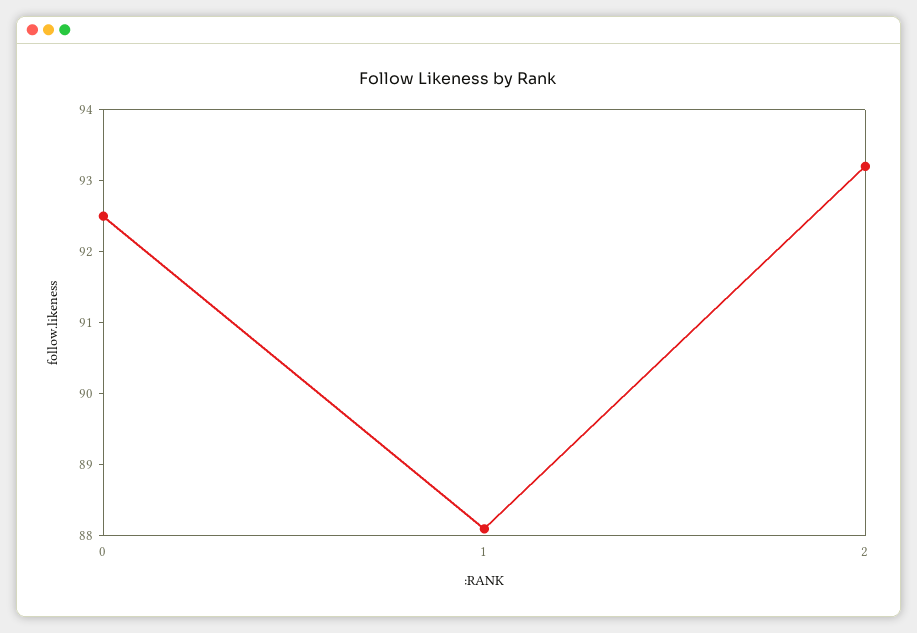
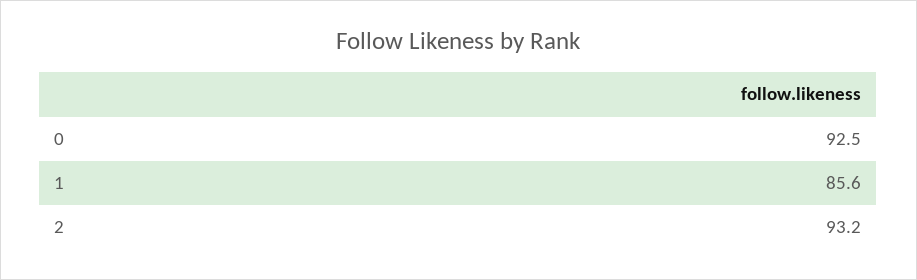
  {
    "0": 92.5,
-   "1": 88,
+   "1": 85.6,
    "2": 93.2
  }

